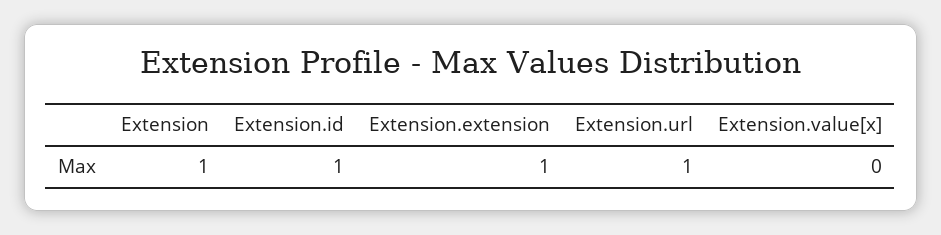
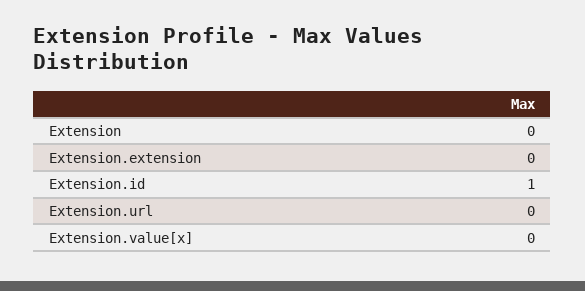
  {
-   "Extension": 1,
+   "Extension": 0,
    "Extension.id": 1,
-   "Extension.extension": 1,
+   "Extension.extension": 0,
-   "Extension.url": 1,
+   "Extension.url": 0,
    "Extension.value[x]": 0
  }

